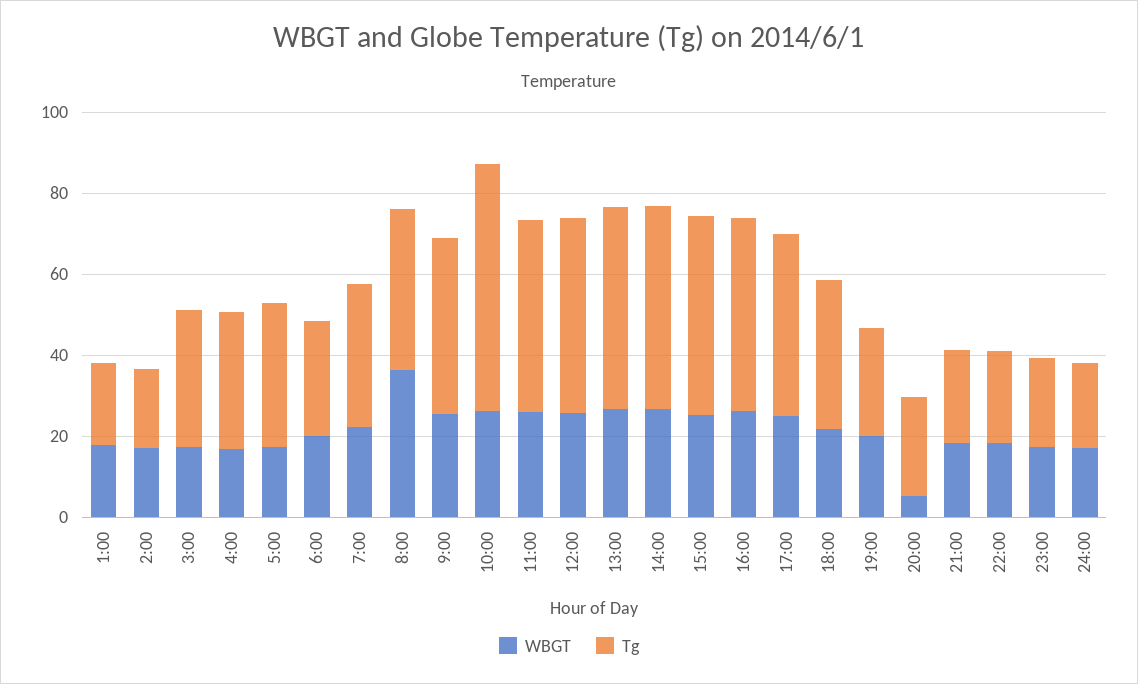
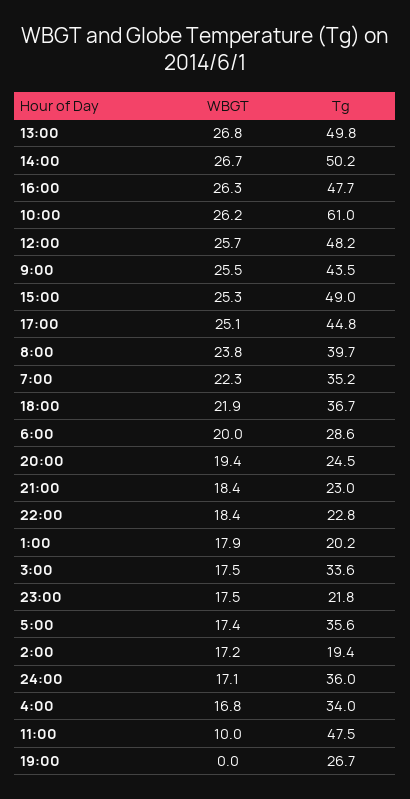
  {
    "WBGT": {
      "1:00": 17.9,
      "2:00": 17.2,
      "3:00": 17.5,
      "4:00": 16.8,
      "5:00": 17.4,
      "6:00": 20,
      "7:00": 22.3,
-     "8:00": 35,
+     "8:00": 23.8,
      "9:00": 25.5,
      "10:00": 26.2,
-     "11:00": 25,
+     "11:00": 10,
      "12:00": 25.7,
      "13:00": 26.8,
      "14:00": 26.7,
      "15:00": 25.3,
      "16:00": 26.3,
      "17:00": 25.1,
      "18:00": 21.9,
-     "19:00": 20,
+     "19:00": 0,
-     "20:00": 5,
+     "20:00": 19.4,
      "21:00": 18.4,
      "22:00": 18.4,
      "23:00": 17.5,
      "24:00": 17.1
    },
    "Tg": {
      "1:00": 20.2,
      "2:00": 19.4,
      "3:00": 33.6,
      "4:00": 34,
      "5:00": 35.6,
      "6:00": 28.6,
      "7:00": 35.2,
      "8:00": 39.7,
      "9:00": 43.5,
      "10:00": 61,
      "11:00": 47.5,
      "12:00": 48.2,
      "13:00": 49.8,
      "14:00": 50.2,
      "15:00": 49,
      "16:00": 47.7,
      "17:00": 44.8,
      "18:00": 36.7,
      "19:00": 26.7,
      "20:00": 24.5,
      "21:00": 23,
      "22:00": 22.8,
      "23:00": 21.8,
-     "24:00": 20
+     "24:00": 36
    }
  }

